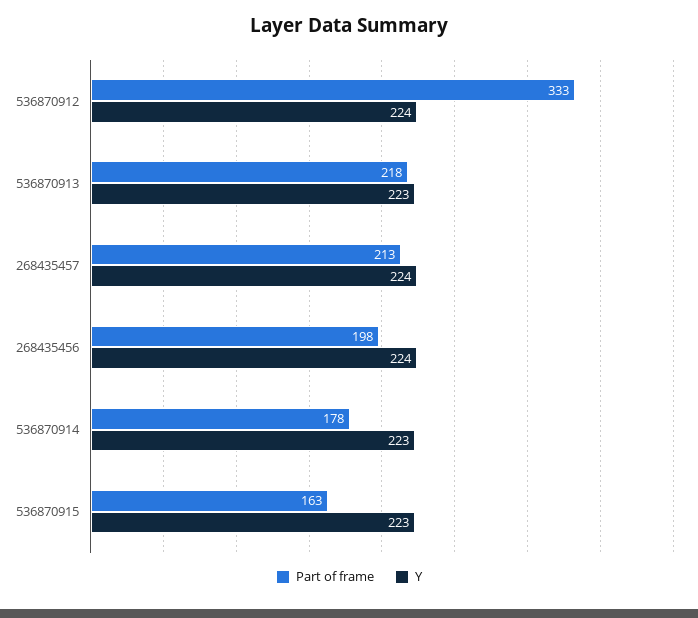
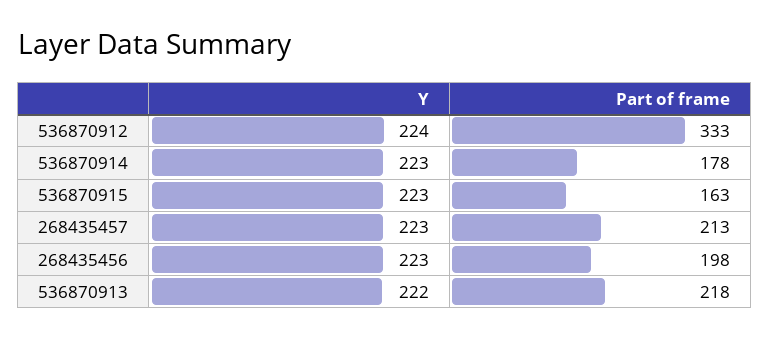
  {
    "Part of frame": {
      "536870912": 333,
      "536870913": 218,
      "268435457": 213,
      "268435456": 198,
      "536870914": 178,
      "536870915": 163
    },
    "Y": {
      "536870912": 224,
-     "536870913": 223,
+     "536870913": 222,
-     "268435457": 224,
+     "268435457": 223,
-     "268435456": 224,
+     "268435456": 223,
      "536870914": 223,
      "536870915": 223
    }
  }

